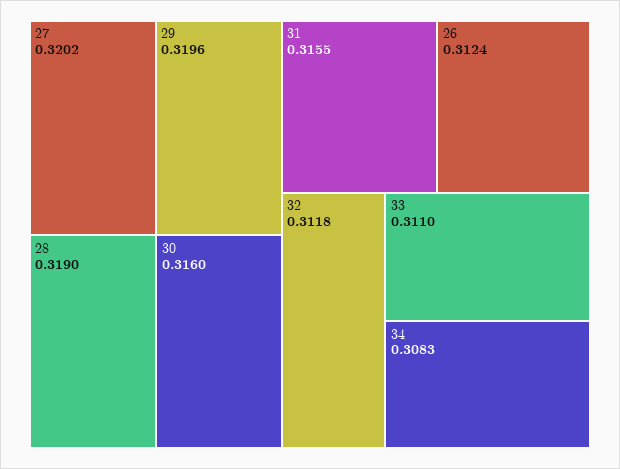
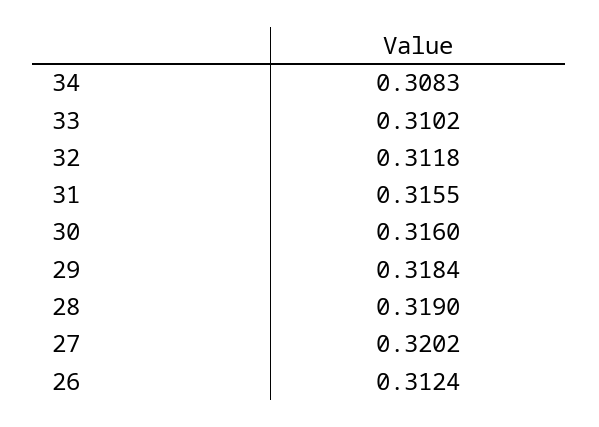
  {
    "27": 0.3202,
-   "29": 0.3196,
+   "29": 0.3184,
    "28": 0.319,
    "30": 0.316,
    "31": 0.3155,
    "26": 0.3124,
    "32": 0.3118,
-   "33": 0.311,
+   "33": 0.3102,
    "34": 0.3083
  }

